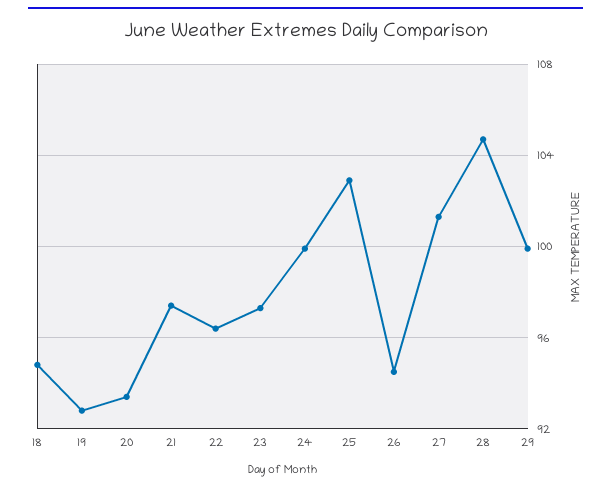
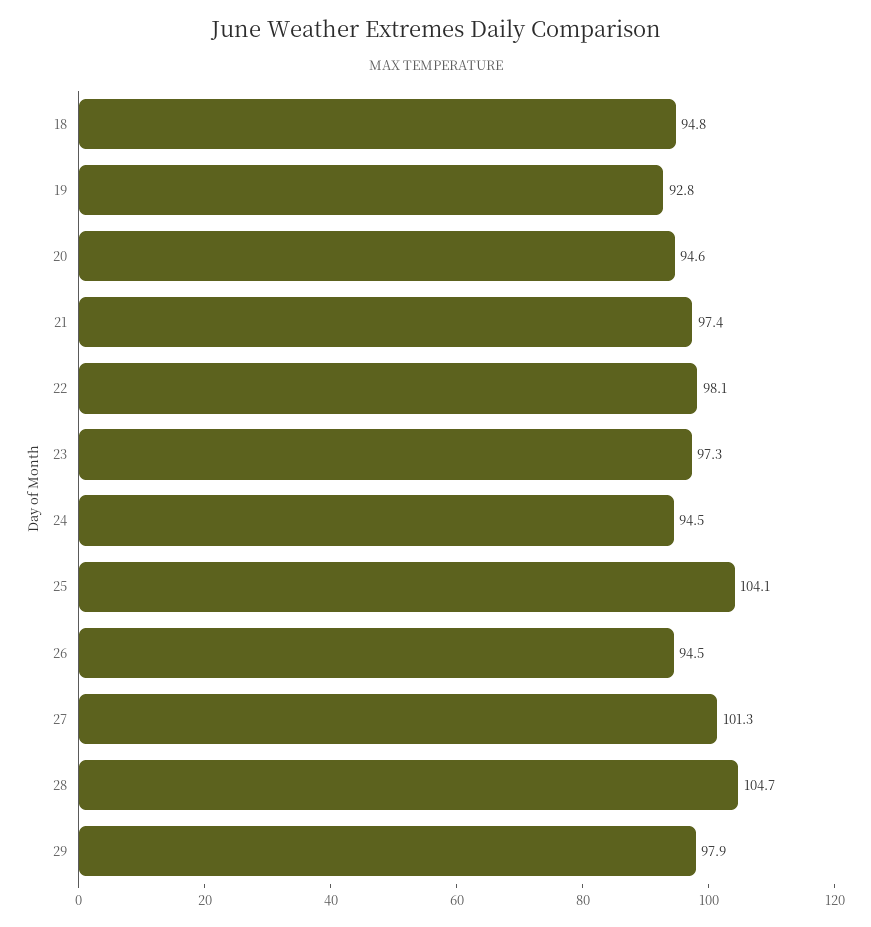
  {
    "18": 94.8,
    "19": 92.8,
-   "20": 93.5,
+   "20": 94.6,
    "21": 97.4,
-   "22": 96.5,
+   "22": 98.1,
    "23": 97.3,
-   "24": 100,
+   "24": 94.5,
-   "25": 103,
+   "25": 104.1,
    "26": 94.5,
    "27": 101.3,
    "28": 104.7,
-   "29": 100
+   "29": 97.9
  }

